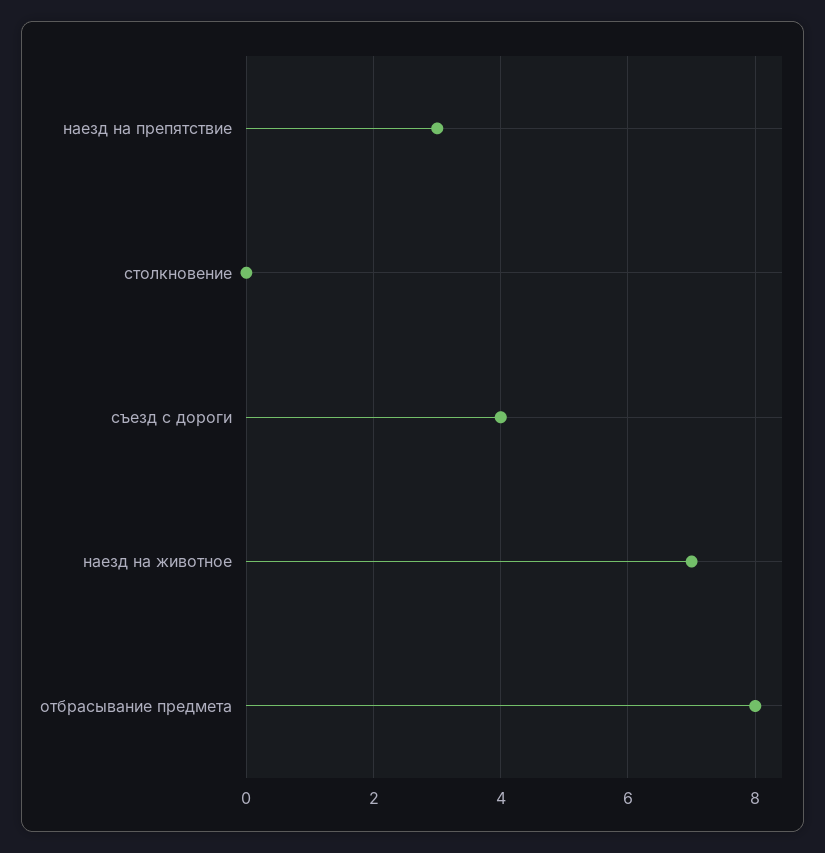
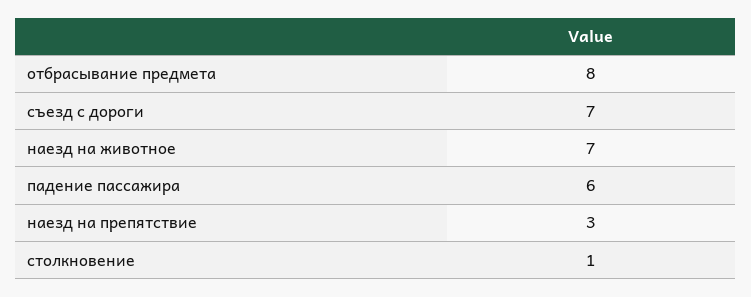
  {
    "наезд на препятствие": 3,
-   "столкновение": 0,
+   "столкновение": 1,
-   "съезд с дороги": 4,
+   "съезд с дороги": 7,
    "наезд на животное": 7,
-   "отбрасывание предмета": 8
+   "отбрасывание предмета": 8,
+   "падение пассажира": 6
  }

